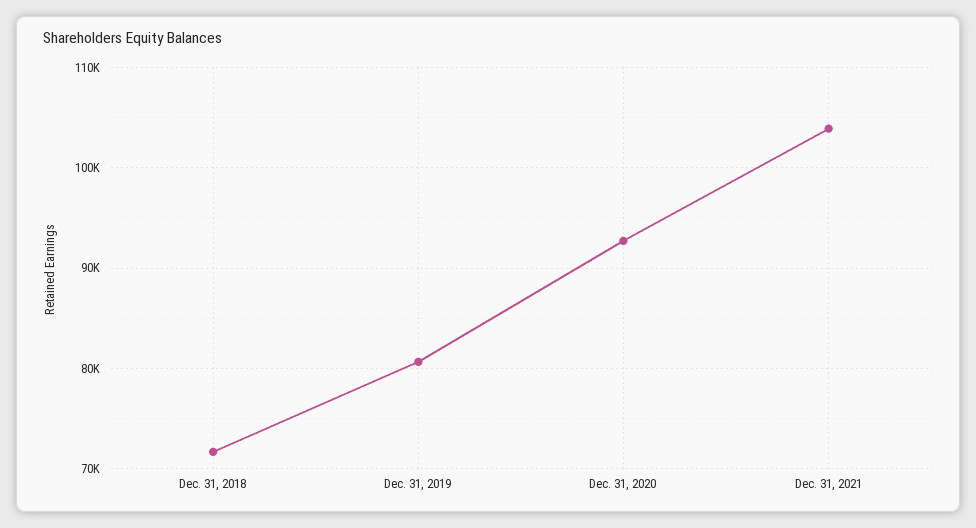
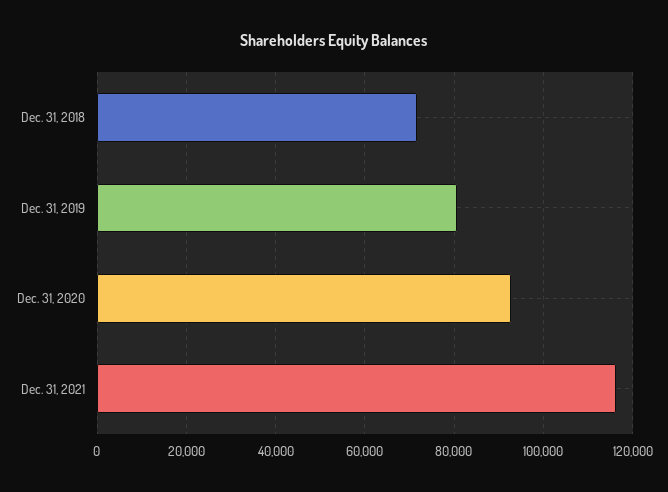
  {
    "Dec. 31, 2018": 72000,
    "Dec. 31, 2019": 81000,
    "Dec. 31, 2020": 93000,
-   "Dec. 31, 2021": 104000
+   "Dec. 31, 2021": 116000
  }

